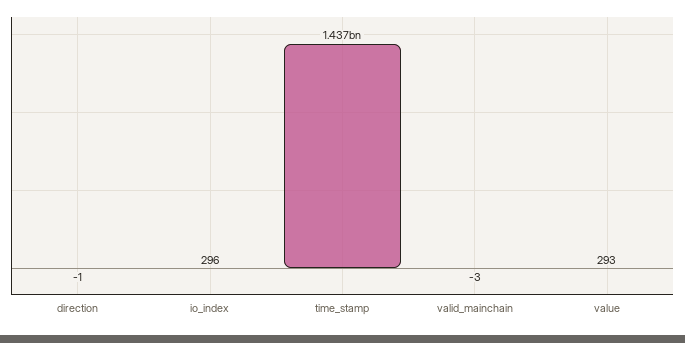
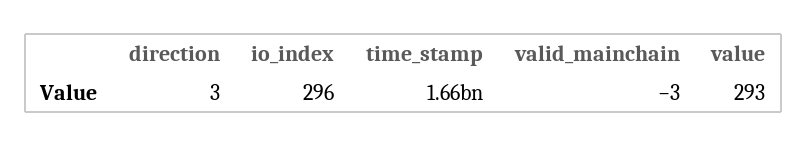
  {
-   "direction": -1,
+   "direction": 3,
    "io_index": 296,
-   "time_stamp": 1437000000,
+   "time_stamp": 1660000000,
    "valid_mainchain": -3,
    "value": 293
  }

